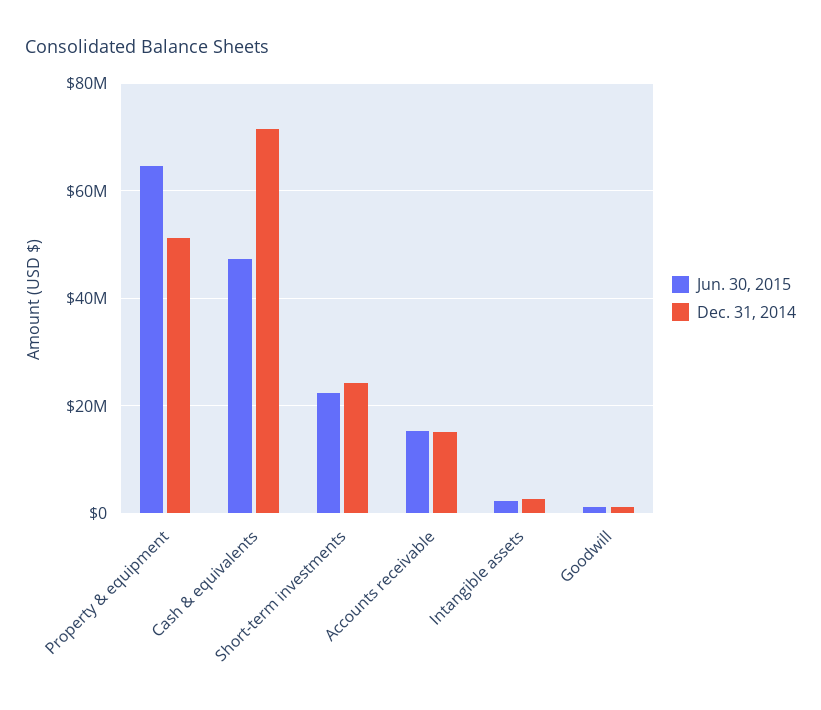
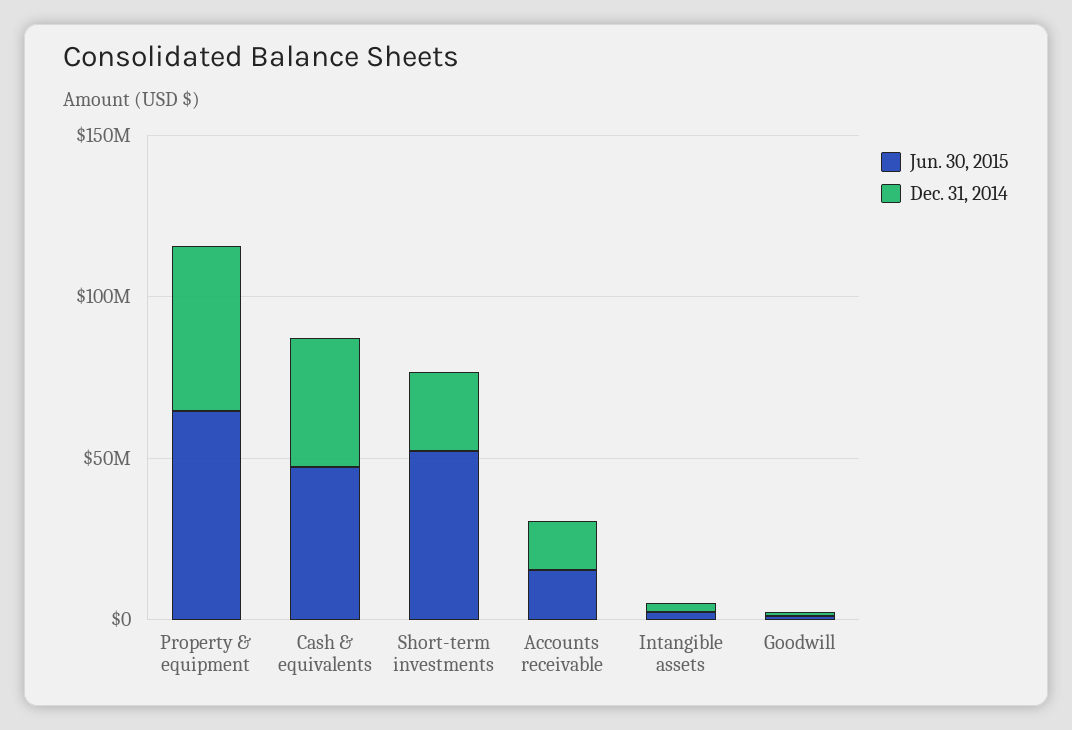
  {
    "Jun. 30, 2015": {
      "Property & equipment": 64000000,
      "Cash & equivalents": 48000000,
-     "Short-term investments": 22000000,
+     "Short-term investments": 50000000,
      "Accounts receivable": 16000000,
      "Intangible assets": 2000000,
      "Goodwill": 2000000
    },
    "Dec. 31, 2014": {
      "Property & equipment": 52000000,
-     "Cash & equivalents": 72000000,
+     "Cash & equivalents": 40000000,
      "Short-term investments": 24000000,
      "Accounts receivable": 16000000,
      "Intangible assets": 2000000,
      "Goodwill": 2000000
    }
  }

